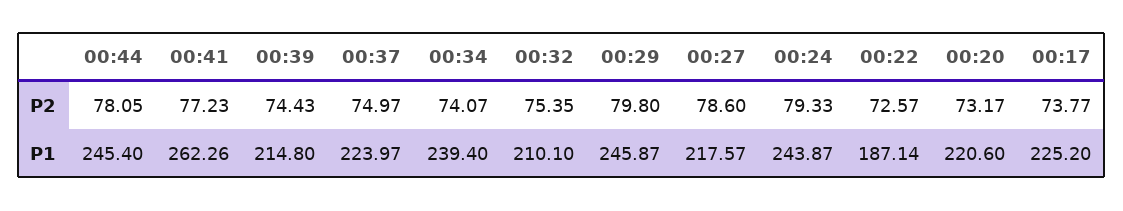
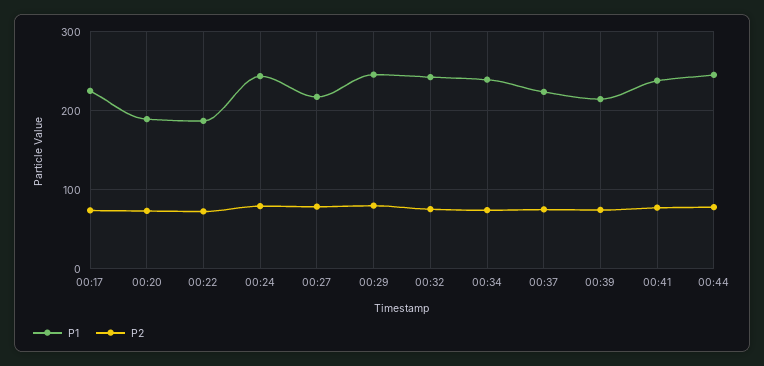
  {
    "P2": {
      "00:44": 78.05,
      "00:41": 77.23,
      "00:39": 74.43,
      "00:37": 74.97,
      "00:34": 74.07,
      "00:32": 75.35,
      "00:29": 79.8,
      "00:27": 78.6,
      "00:24": 79.33,
      "00:22": 72.57,
      "00:20": 73.17,
      "00:17": 73.77
    },
    "P1": {
      "00:44": 245.4,
-     "00:41": 262.26,
+     "00:41": 240,
      "00:39": 214.8,
      "00:37": 223.97,
      "00:34": 239.4,
-     "00:32": 210.1,
+     "00:32": 240,
      "00:29": 245.87,
      "00:27": 217.57,
      "00:24": 243.87,
      "00:22": 187.14,
-     "00:20": 220.6,
+     "00:20": 190,
      "00:17": 225.2
    }
  }

